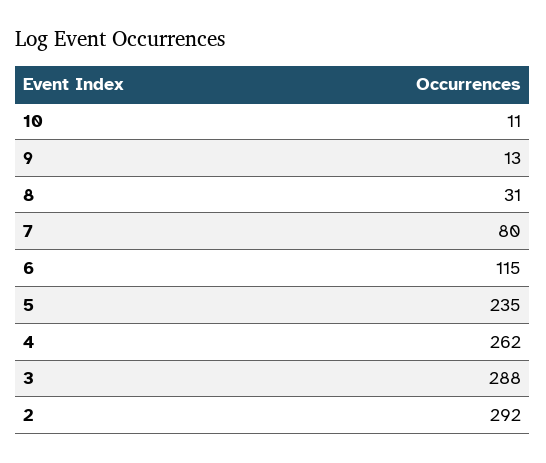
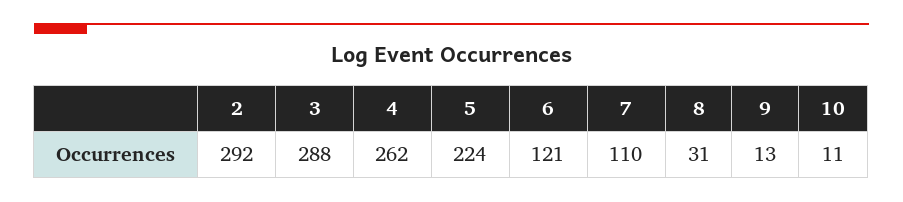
  {
    "10": 11,
    "9": 13,
    "8": 31,
-   "7": 80,
+   "7": 110,
-   "6": 115,
+   "6": 121,
-   "5": 235,
+   "5": 224,
    "4": 262,
    "3": 288,
    "2": 292
  }

